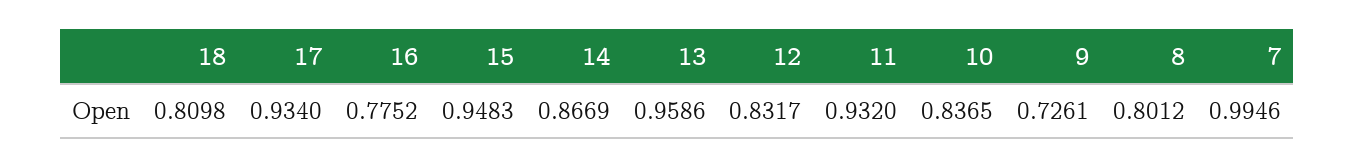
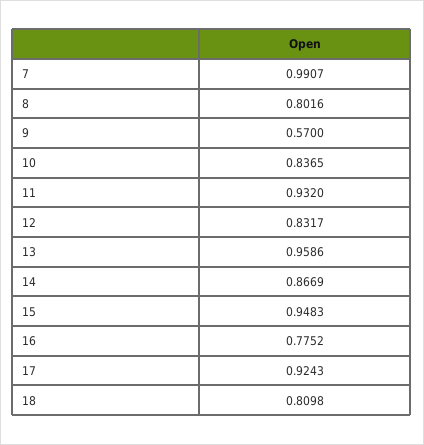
  {
    "18": 0.8098,
-   "17": 0.934,
+   "17": 0.9243,
    "16": 0.7752,
    "15": 0.9483,
    "14": 0.8669,
    "13": 0.9586,
    "12": 0.8317,
    "11": 0.932,
    "10": 0.8365,
-   "9": 0.7261,
+   "9": 0.57,
-   "8": 0.8012,
+   "8": 0.8016,
-   "7": 0.9946
+   "7": 0.9907
  }

